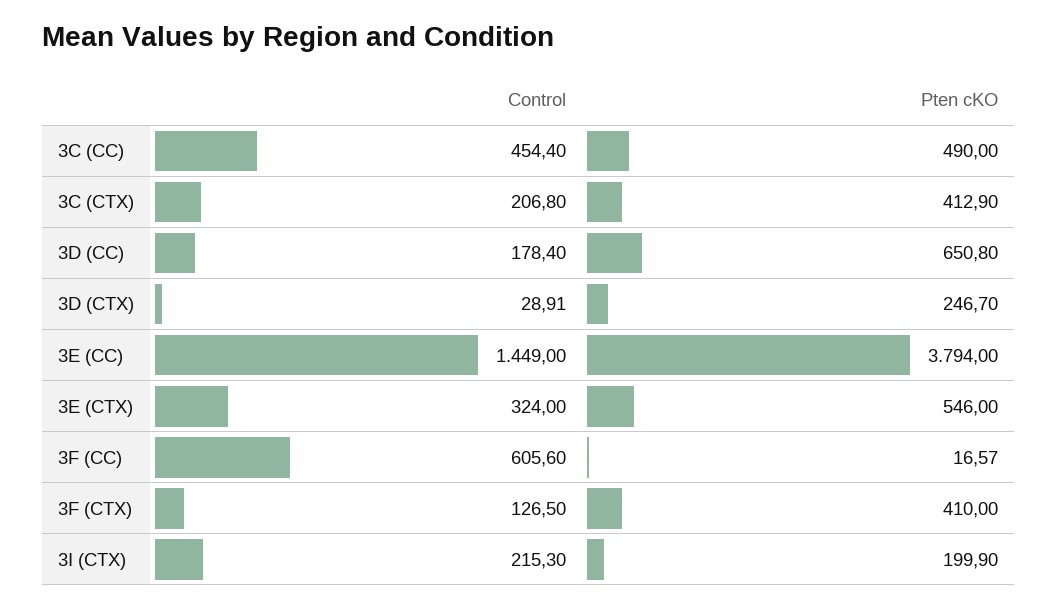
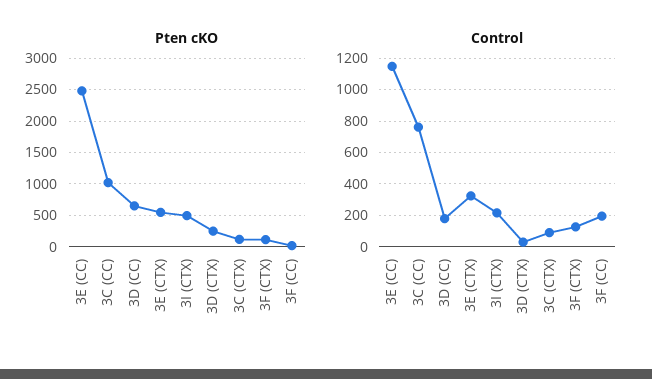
  {
    "Control": {
-     "3C (CC)": 454.4,
+     "3C (CC)": 750,
-     "3C (CTX)": 206.8,
+     "3C (CTX)": 100,
      "3D (CC)": 178.4,
      "3D (CTX)": 28.91,
-     "3E (CC)": 1449,
+     "3E (CC)": 1150,
      "3E (CTX)": 324,
-     "3F (CC)": 605.6,
+     "3F (CC)": 200,
      "3F (CTX)": 126.5,
      "3I (CTX)": 215.3
    },
    "Pten cKO": {
-     "3C (CC)": 490,
+     "3C (CC)": 1000,
-     "3C (CTX)": 412.9,
+     "3C (CTX)": 100,
      "3D (CC)": 650.8,
      "3D (CTX)": 246.7,
-     "3E (CC)": 3794,
+     "3E (CC)": 2500,
      "3E (CTX)": 546,
      "3F (CC)": 16.57,
-     "3F (CTX)": 410,
+     "3F (CTX)": 100,
-     "3I (CTX)": 199.9
+     "3I (CTX)": 500
    }
  }

